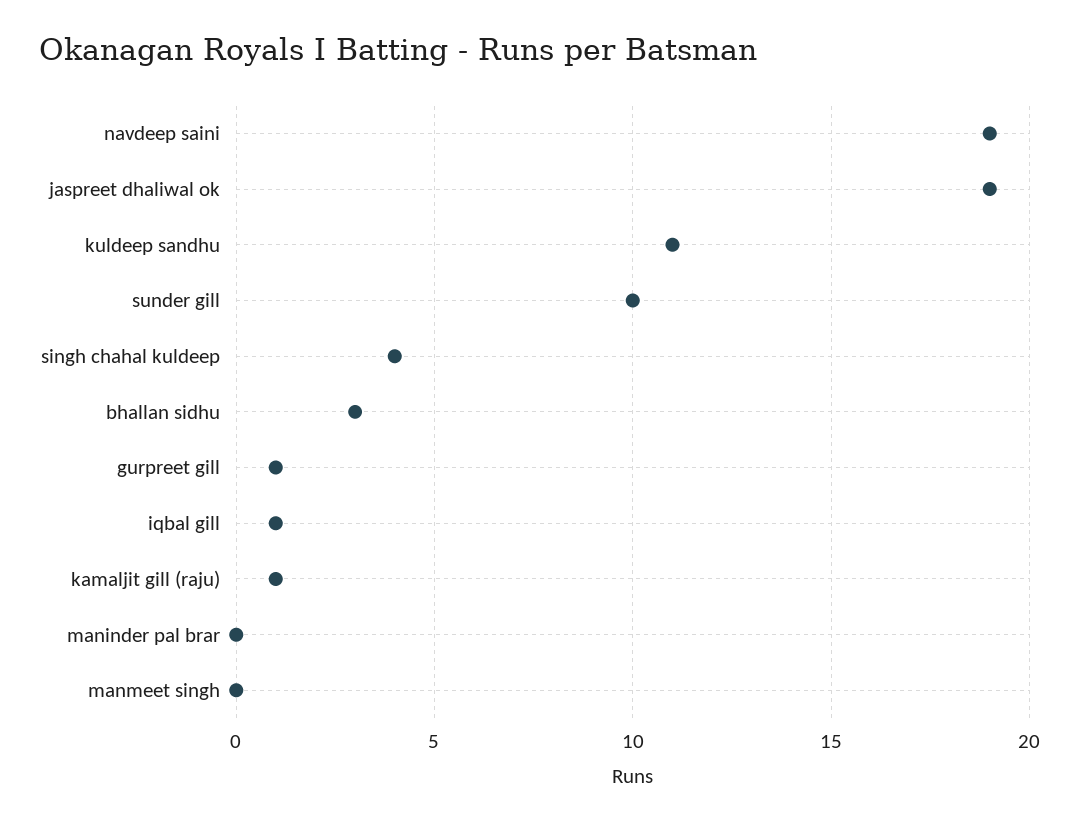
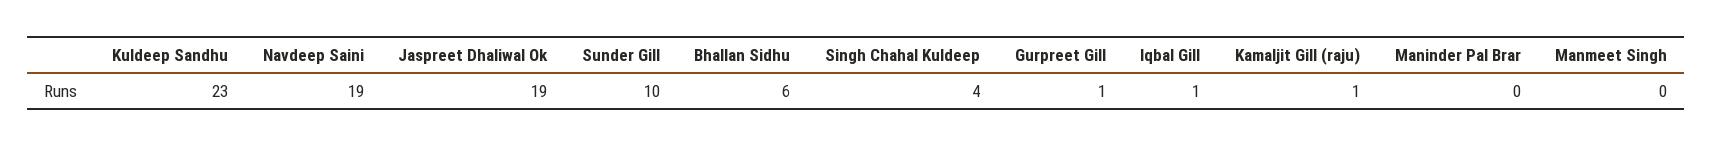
  {
    "navdeep saini": 19,
    "jaspreet dhaliwal ok": 19,
-   "kuldeep sandhu": 11,
+   "kuldeep sandhu": 23,
    "sunder gill": 10,
    "singh chahal kuldeep": 4,
-   "bhallan sidhu": 3,
+   "bhallan sidhu": 6,
    "gurpreet gill": 1,
    "iqbal gill": 1,
    "kamaljit gill (raju)": 1,
    "maninder pal brar": 0,
    "manmeet singh": 0
  }

